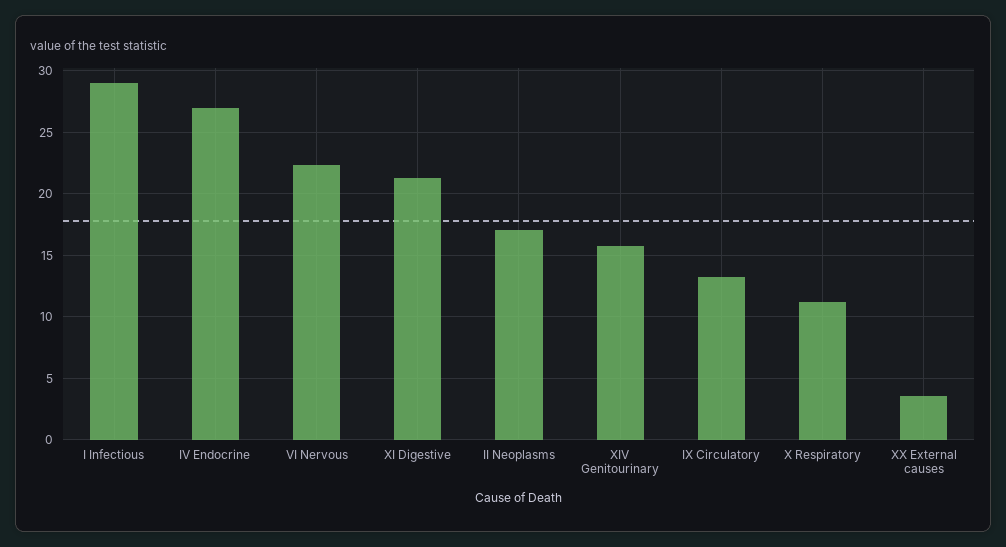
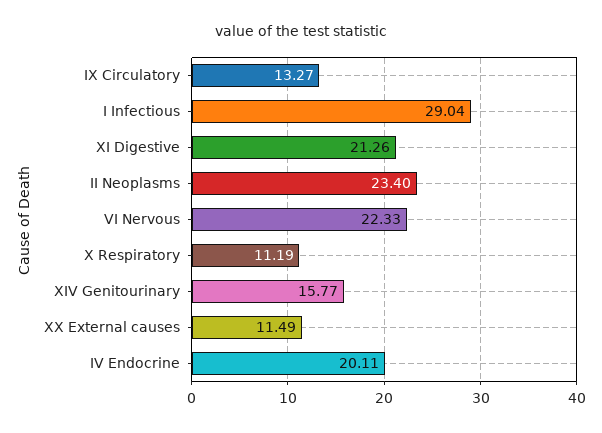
  {
    "I Infectious": 29.04,
-   "IV Endocrine": 27,
+   "IV Endocrine": 20.11,
    "VI Nervous": 22.33,
    "XI Digestive": 21.26,
-   "II Neoplasms": 17,
+   "II Neoplasms": 23.4,
    "XIV Genitourinary": 15.77,
    "IX Circulatory": 13.27,
    "X Respiratory": 11.19,
-   "XX External causes": 3.5
+   "XX External causes": 11.49
  }

